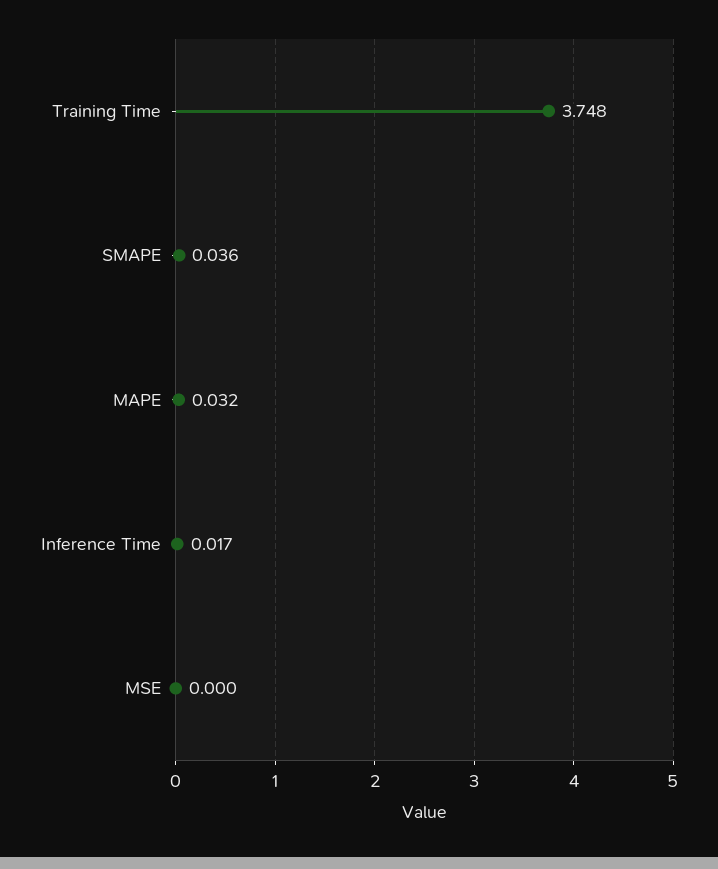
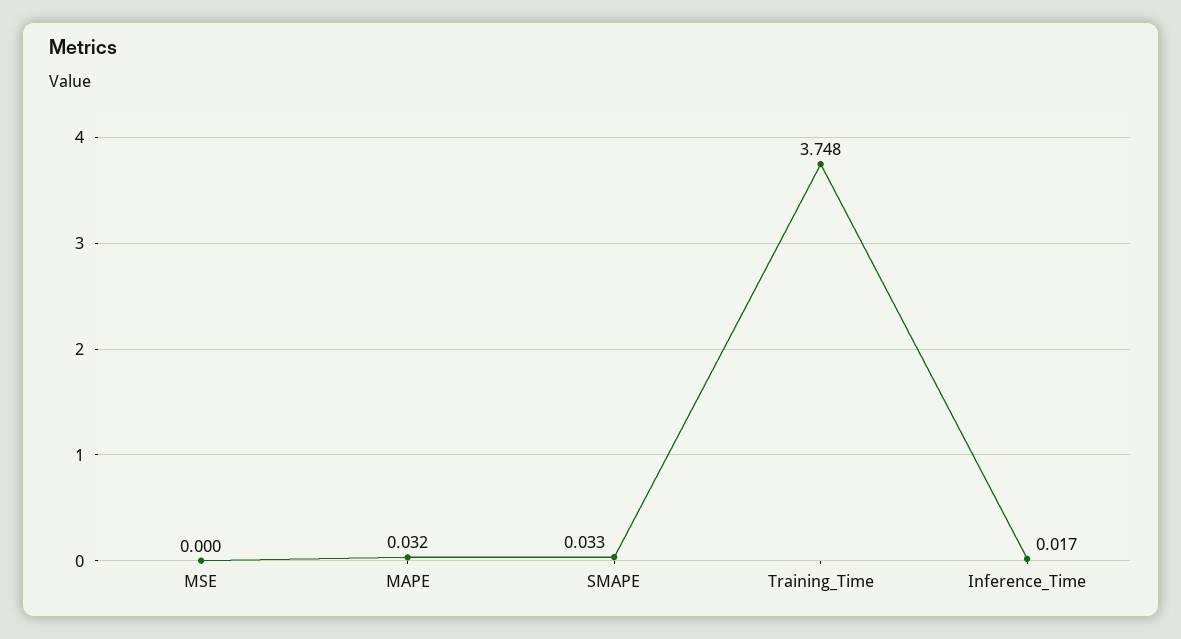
  {
    "Training Time": 3.748,
-   "SMAPE": 0.036,
+   "SMAPE": 0.033,
    "MAPE": 0.032,
    "Inference Time": 0.017,
    "MSE": 0
  }

